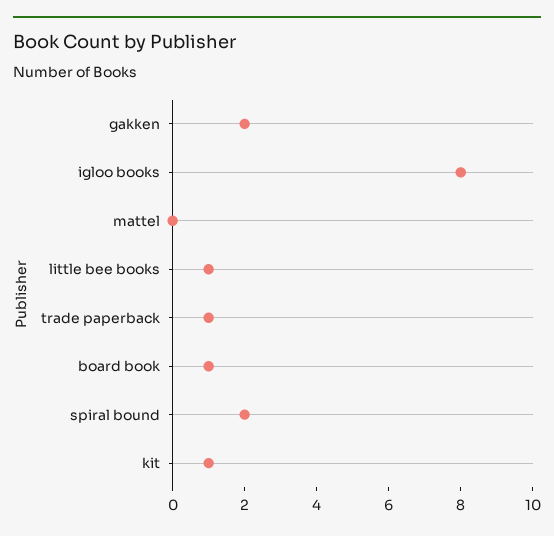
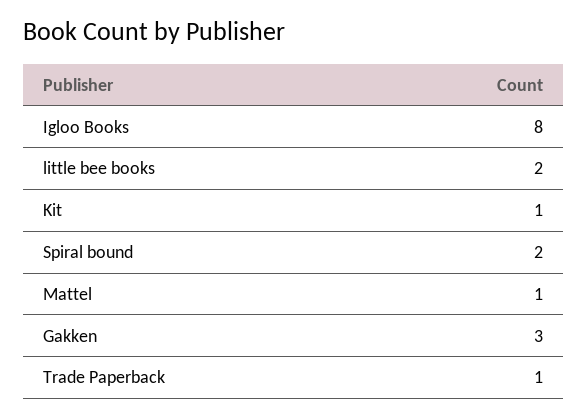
  {
-   "gakken": 2,
+   "gakken": 3,
    "igloo books": 8,
-   "mattel": 0,
+   "mattel": 1,
-   "little bee books": 1,
+   "little bee books": 2,
    "trade paperback": 1,
-   "board book": 1,
    "spiral bound": 2,
    "kit": 1
  }

